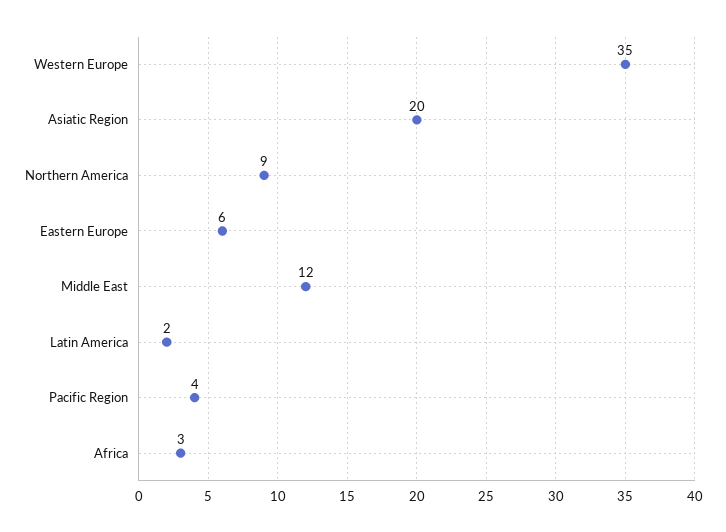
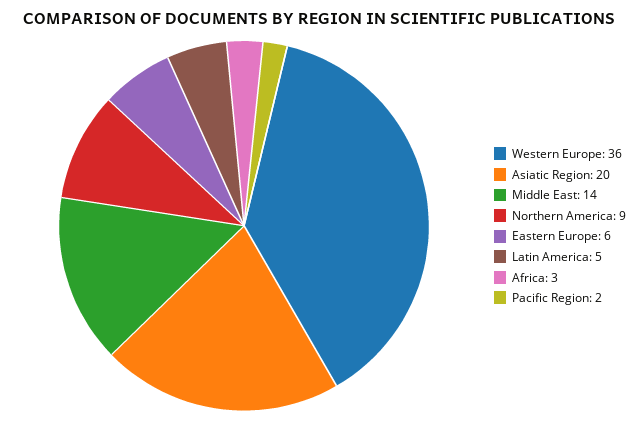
  {
-   "Western Europe": 35,
+   "Western Europe": 36,
    "Asiatic Region": 20,
    "Northern America": 9,
    "Eastern Europe": 6,
-   "Middle East": 12,
+   "Middle East": 14,
-   "Latin America": 2,
+   "Latin America": 5,
-   "Pacific Region": 4,
+   "Pacific Region": 2,
    "Africa": 3
  }

